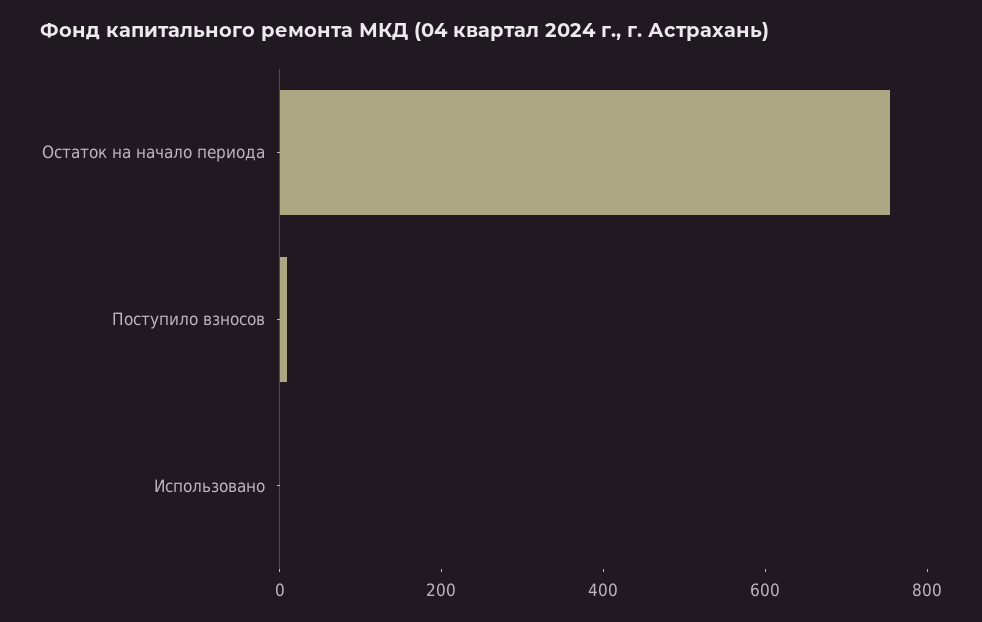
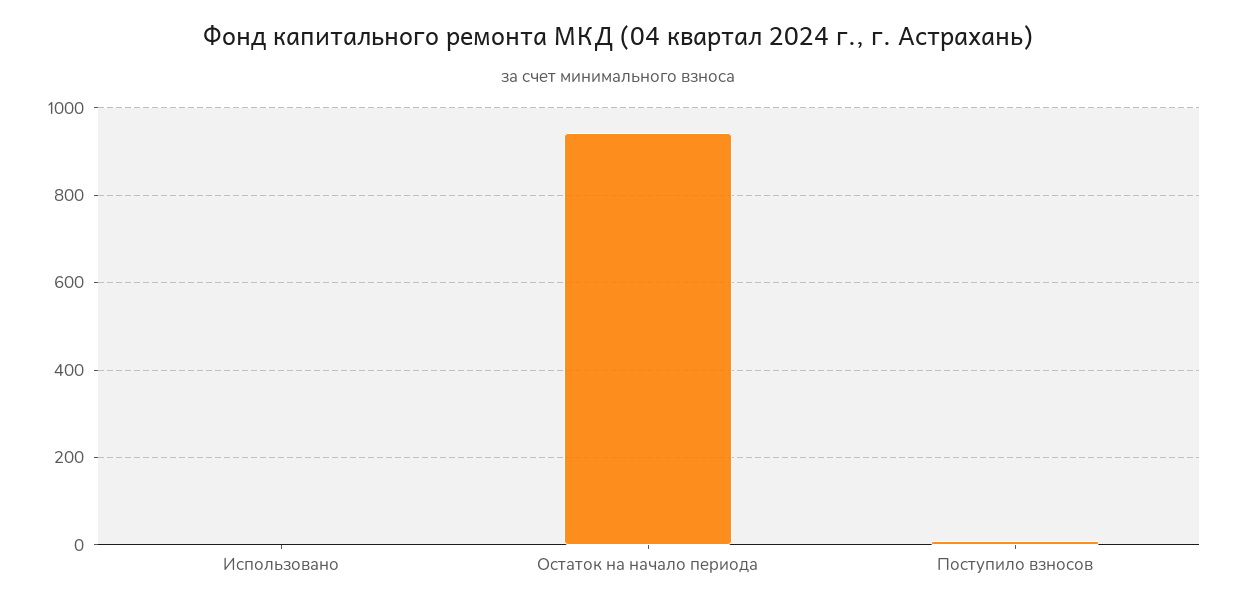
  {
-   "Остаток на начало периода": 750,
+   "Остаток на начало периода": 940,
    "Поступило взносов": 0,
    "Использовано": 0
  }

